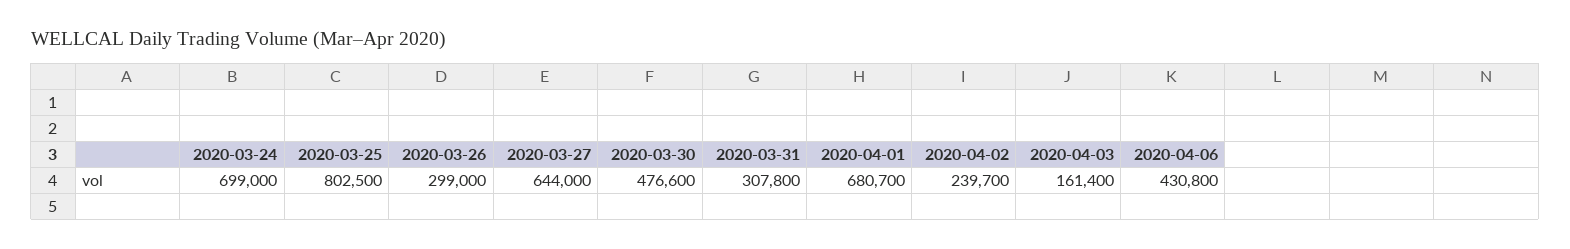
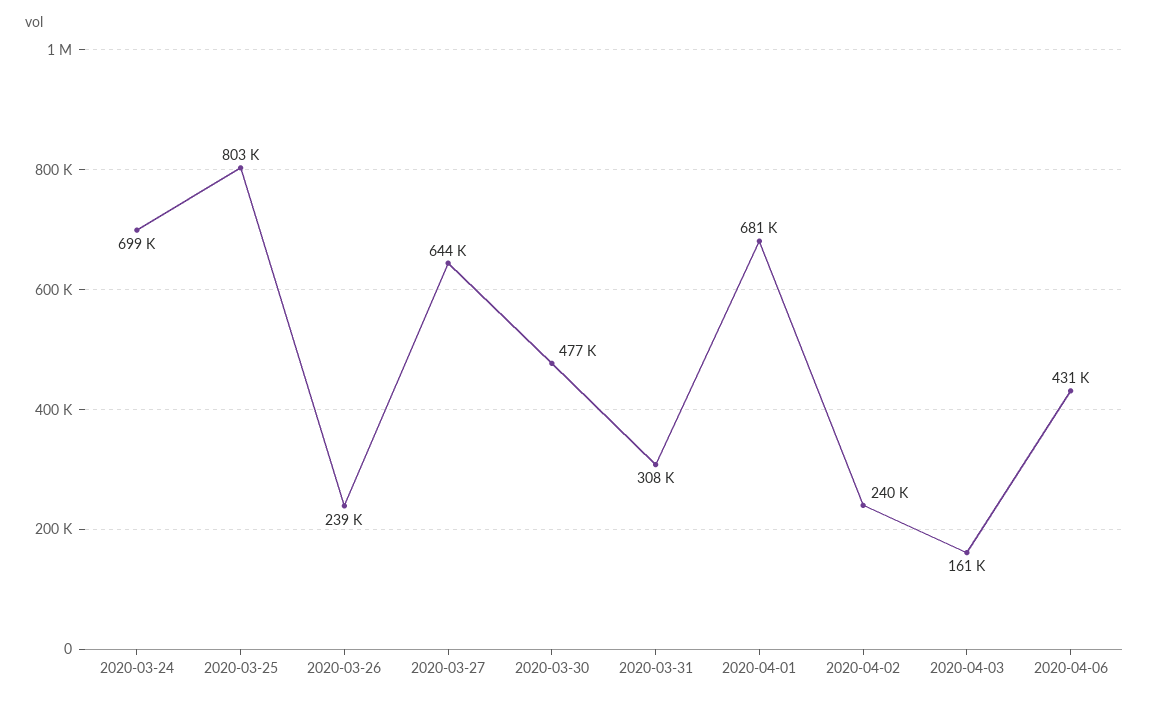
  {
    "2020-03-24": 699000,
    "2020-03-25": 802500,
-   "2020-03-26": 299000,
+   "2020-03-26": 239000,
    "2020-03-27": 644000,
    "2020-03-30": 476600,
    "2020-03-31": 307800,
    "2020-04-01": 680700,
    "2020-04-02": 239700,
    "2020-04-03": 161400,
    "2020-04-06": 430800
  }

